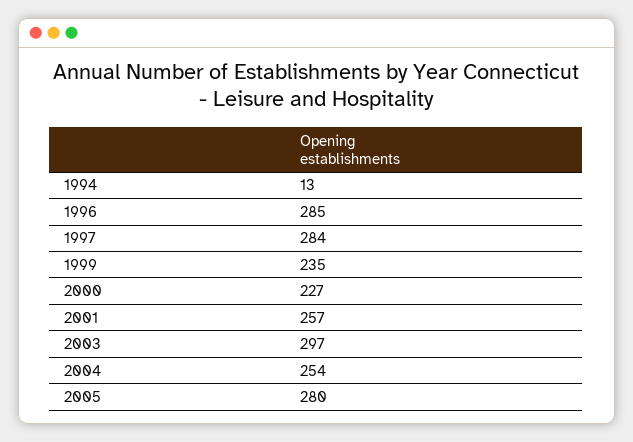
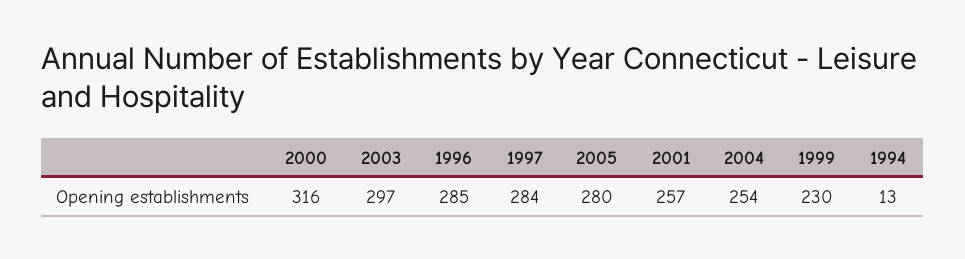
  {
    "1994": 13,
    "1996": 285,
    "1997": 284,
-   "1999": 235,
+   "1999": 230,
-   "2000": 227,
+   "2000": 316,
    "2001": 257,
    "2003": 297,
    "2004": 254,
    "2005": 280
  }

